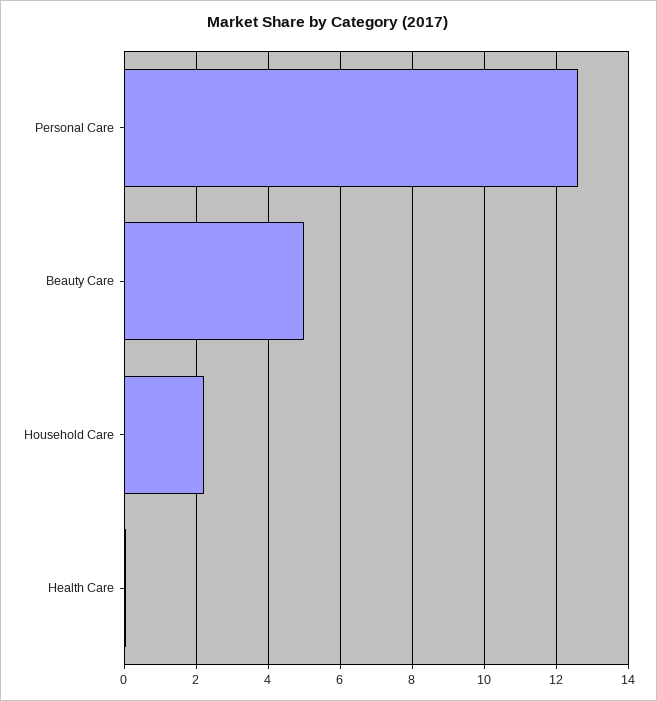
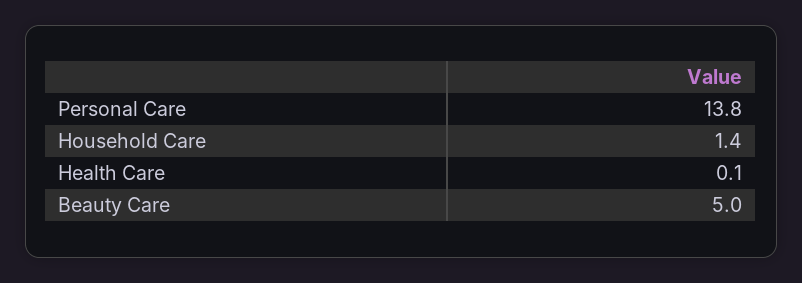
  {
-   "Personal Care": 12.6,
+   "Personal Care": 13.8,
    "Beauty Care": 5,
-   "Household Care": 2.2,
+   "Household Care": 1.4,
    "Health Care": 0.1
  }

